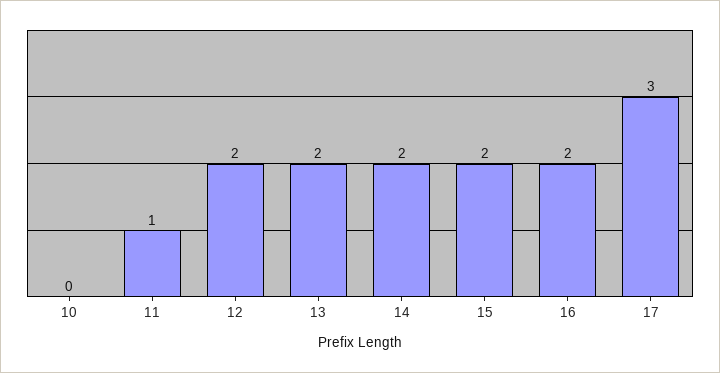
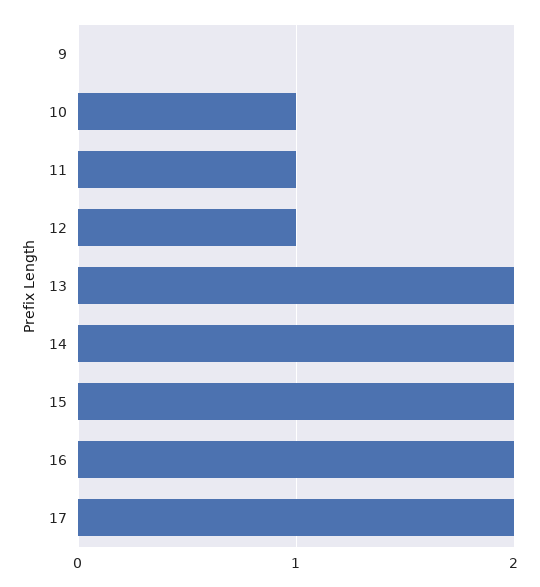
  {
-   "10": 0,
+   "10": 1,
    "11": 1,
-   "12": 2,
+   "12": 1,
    "13": 2,
    "14": 2,
    "15": 2,
    "16": 2,
-   "17": 3
+   "17": 2,
+   "9": 0
  }

